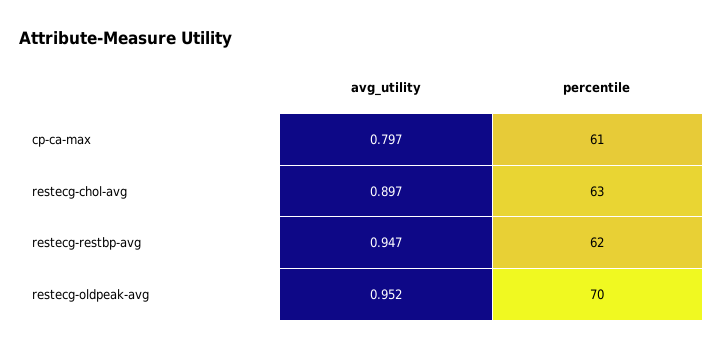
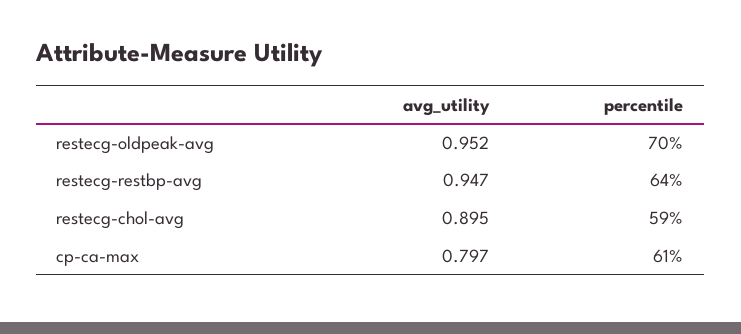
  {
    "avg_utility": {
      "cp-ca-max": 0.797,
-     "restecg-chol-avg": 0.897,
+     "restecg-chol-avg": 0.895,
      "restecg-restbp-avg": 0.947,
      "restecg-oldpeak-avg": 0.952
    },
    "percentile": {
      "cp-ca-max": 61,
-     "restecg-chol-avg": 63,
+     "restecg-chol-avg": 59,
-     "restecg-restbp-avg": 62,
+     "restecg-restbp-avg": 64,
      "restecg-oldpeak-avg": 70
    }
  }

